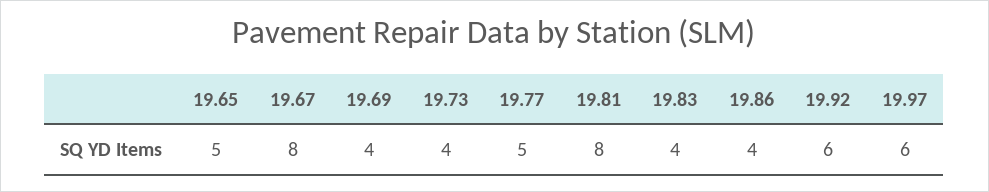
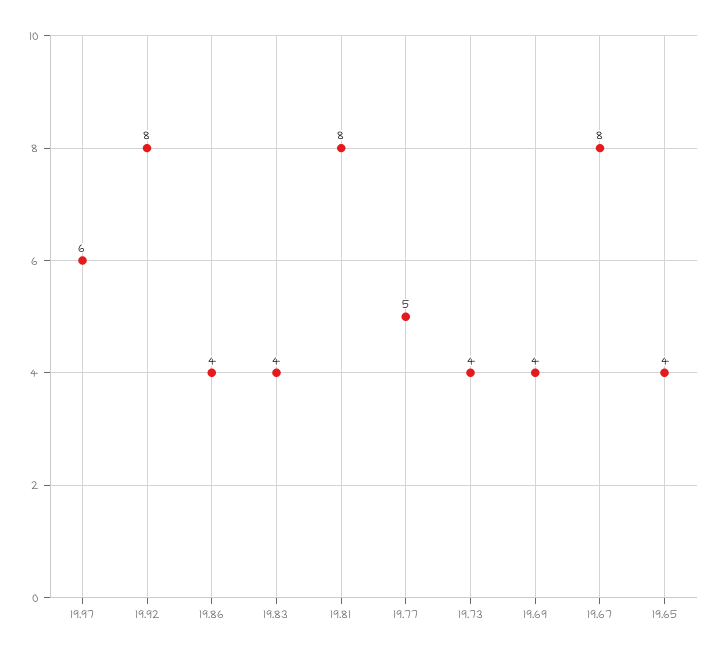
  {
-   "19.65": 5,
+   "19.65": 4,
    "19.67": 8,
    "19.69": 4,
    "19.73": 4,
    "19.77": 5,
    "19.81": 8,
    "19.83": 4,
    "19.86": 4,
-   "19.92": 6,
+   "19.92": 8,
    "19.97": 6
  }

